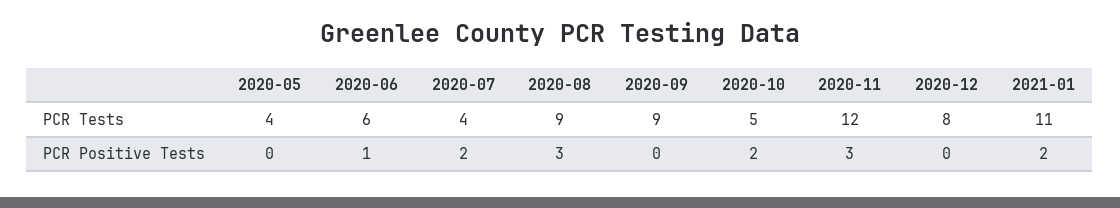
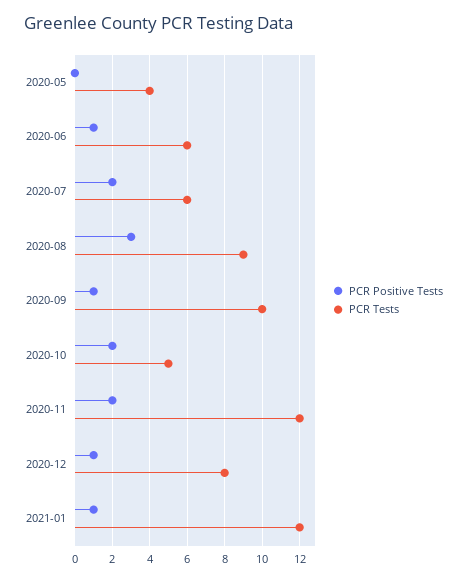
  {
    "PCR Tests": {
      "2020-05": 4,
      "2020-06": 6,
-     "2020-07": 4,
+     "2020-07": 6,
      "2020-08": 9,
-     "2020-09": 9,
+     "2020-09": 10,
      "2020-10": 5,
      "2020-11": 12,
      "2020-12": 8,
-     "2021-01": 11
+     "2021-01": 12
    },
    "PCR Positive Tests": {
      "2020-05": 0,
      "2020-06": 1,
      "2020-07": 2,
      "2020-08": 3,
-     "2020-09": 0,
+     "2020-09": 1,
      "2020-10": 2,
-     "2020-11": 3,
+     "2020-11": 2,
-     "2020-12": 0,
+     "2020-12": 1,
-     "2021-01": 2
+     "2021-01": 1
    }
  }

